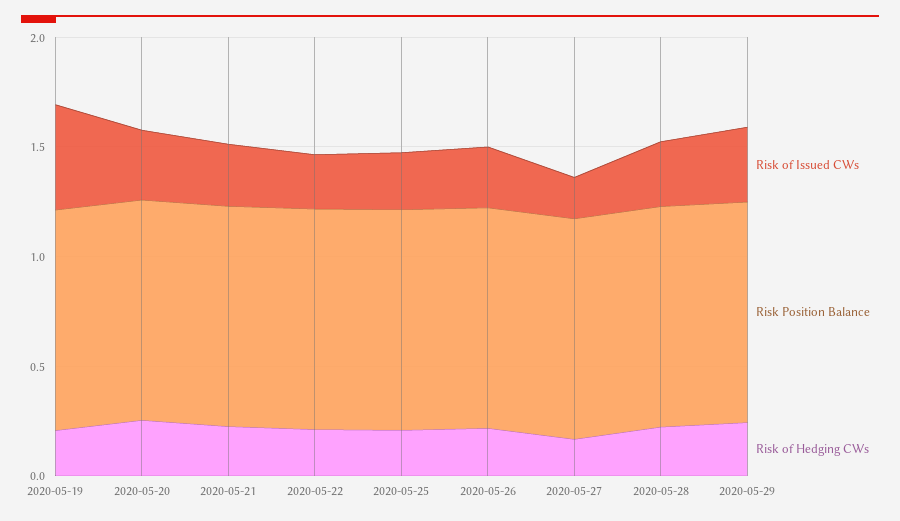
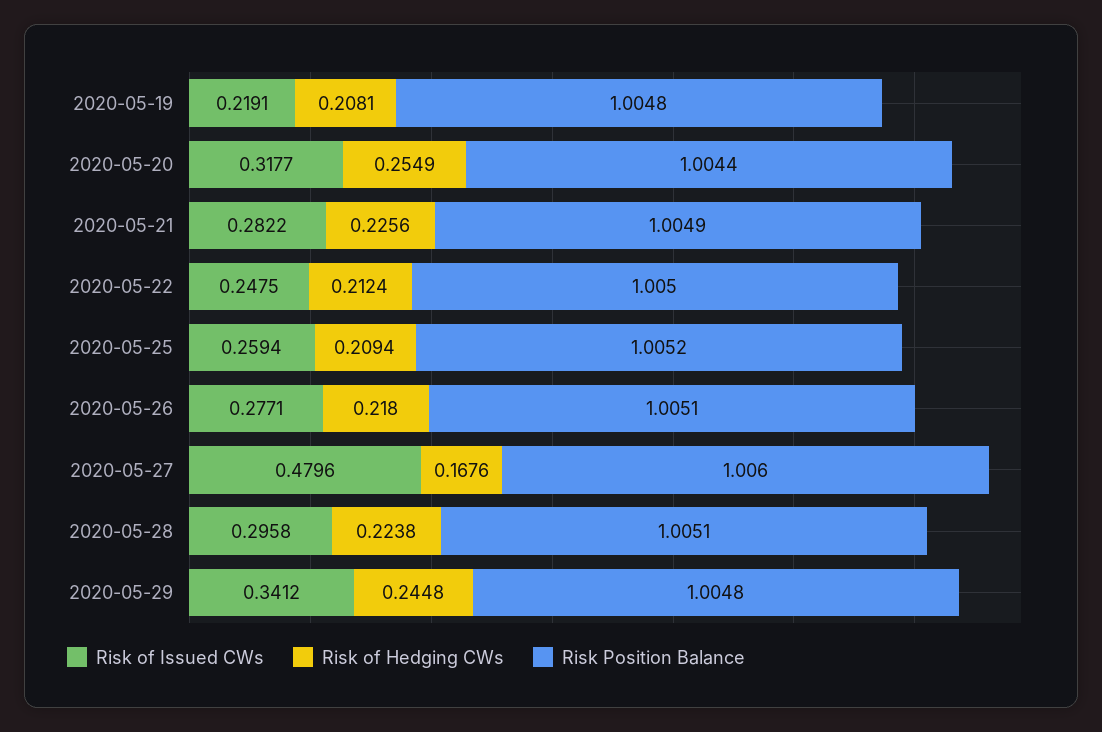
  {
    "Risk of Issued CWs": {
-     "2020-05-19": 0.5,
+     "2020-05-19": 0.2191,
      "2020-05-20": 0.3177,
      "2020-05-21": 0.2822,
      "2020-05-22": 0.2475,
      "2020-05-25": 0.2594,
      "2020-05-26": 0.2771,
-     "2020-05-27": 0.2,
+     "2020-05-27": 0.4796,
      "2020-05-28": 0.2958,
      "2020-05-29": 0.3412
    },
    "Risk Position Balance": {
      "2020-05-19": 1.0048,
      "2020-05-20": 1.0044,
      "2020-05-21": 1.0049,
      "2020-05-22": 1.005,
      "2020-05-25": 1.0052,
      "2020-05-26": 1.0051,
      "2020-05-27": 1.006,
      "2020-05-28": 1.0051,
      "2020-05-29": 1.0048
    },
    "Risk of Hedging CWs": {
      "2020-05-19": 0.2081,
      "2020-05-20": 0.2549,
      "2020-05-21": 0.2256,
      "2020-05-22": 0.2124,
      "2020-05-25": 0.2094,
      "2020-05-26": 0.218,
      "2020-05-27": 0.1676,
      "2020-05-28": 0.2238,
      "2020-05-29": 0.2448
    }
  }

